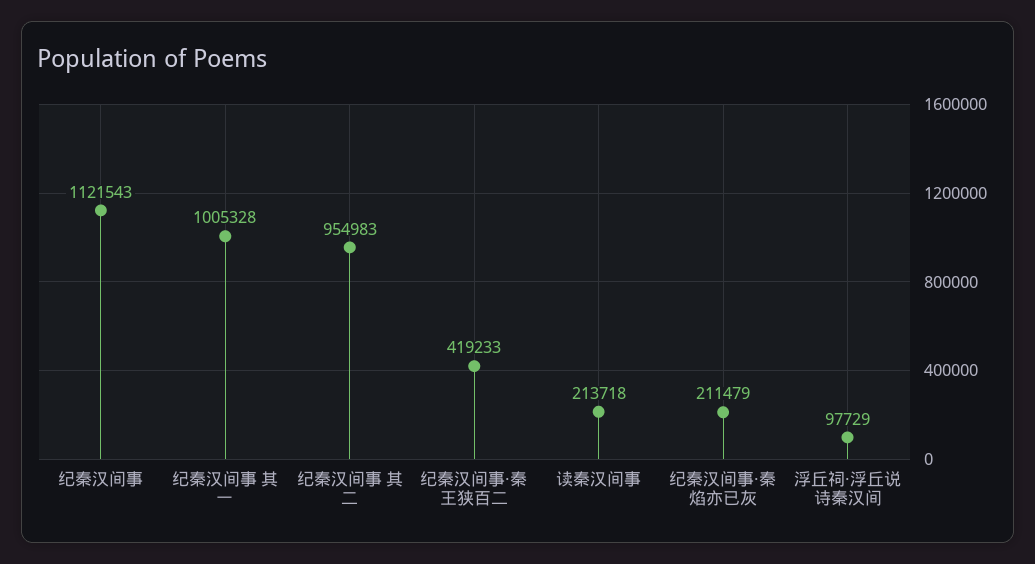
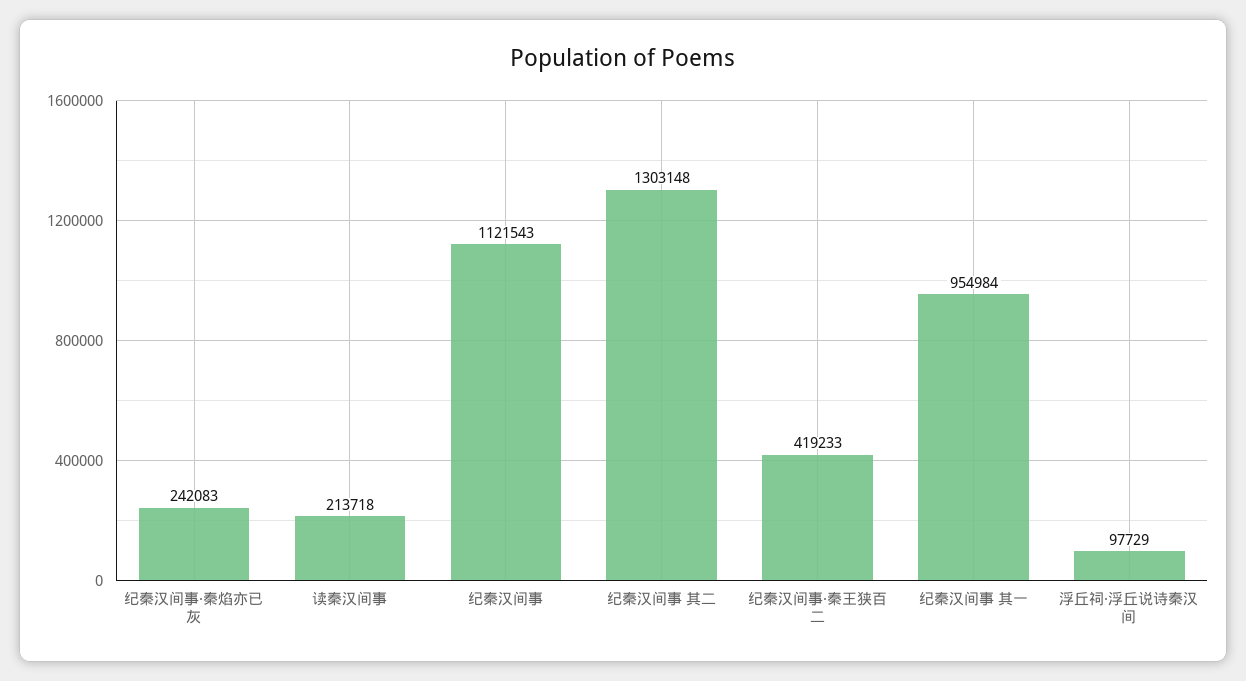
  {
    "纪秦汉间事": 1121543,
-   "纪秦汉间事 其一": 1005328,
+   "纪秦汉间事 其一": 954984,
-   "纪秦汉间事 其二": 954983,
+   "纪秦汉间事 其二": 1303148,
    "纪秦汉间事·秦王狭百二": 419233,
    "读秦汉间事": 213718,
-   "纪秦汉间事·秦焰亦已灰": 211479,
+   "纪秦汉间事·秦焰亦已灰": 242083,
    "浮丘祠·浮丘说诗秦汉间": 97729
  }

